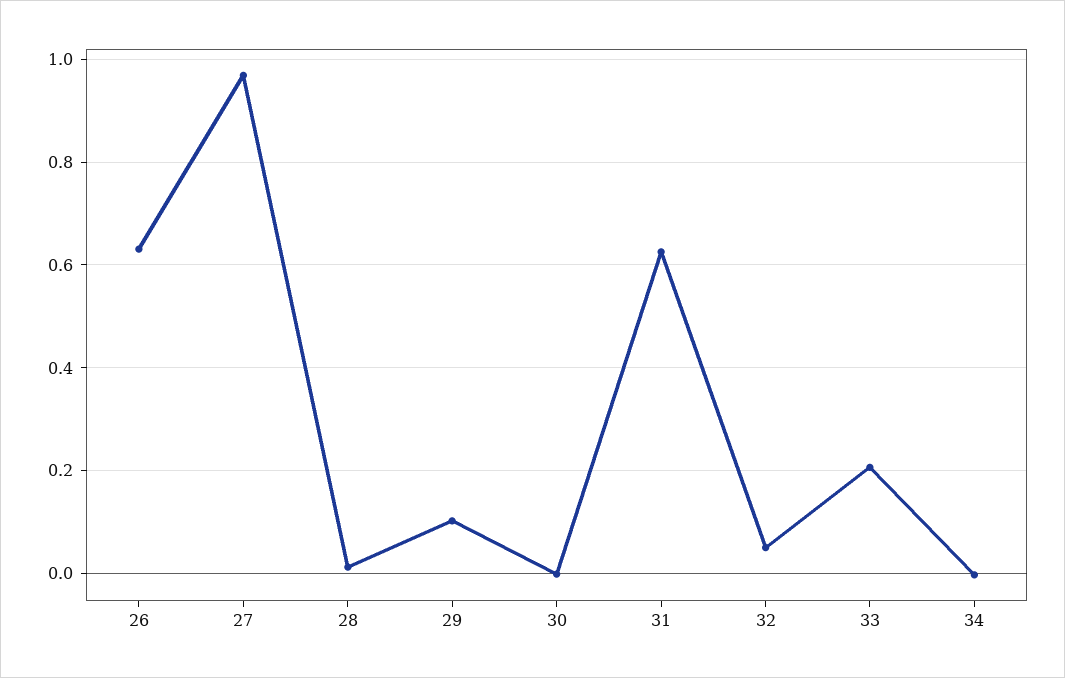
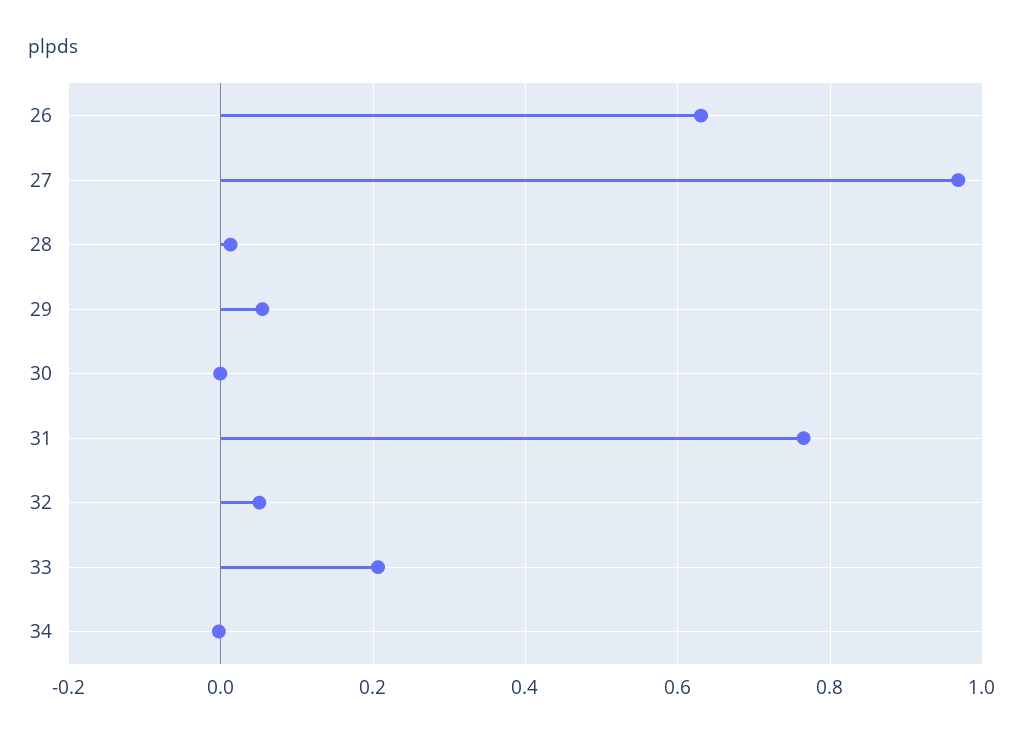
  {
    "26": 0.64,
    "27": 0.96,
    "28": 0.02,
-   "29": 0.1,
+   "29": 0.06,
    "30": 0,
-   "31": 0.62,
+   "31": 0.76,
    "32": 0.06,
    "33": 0.2,
    "34": 0
  }

